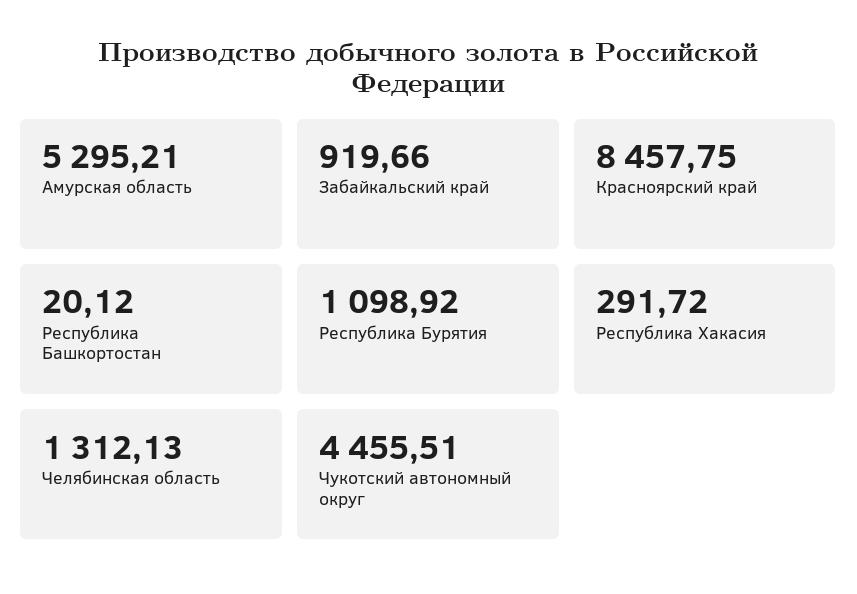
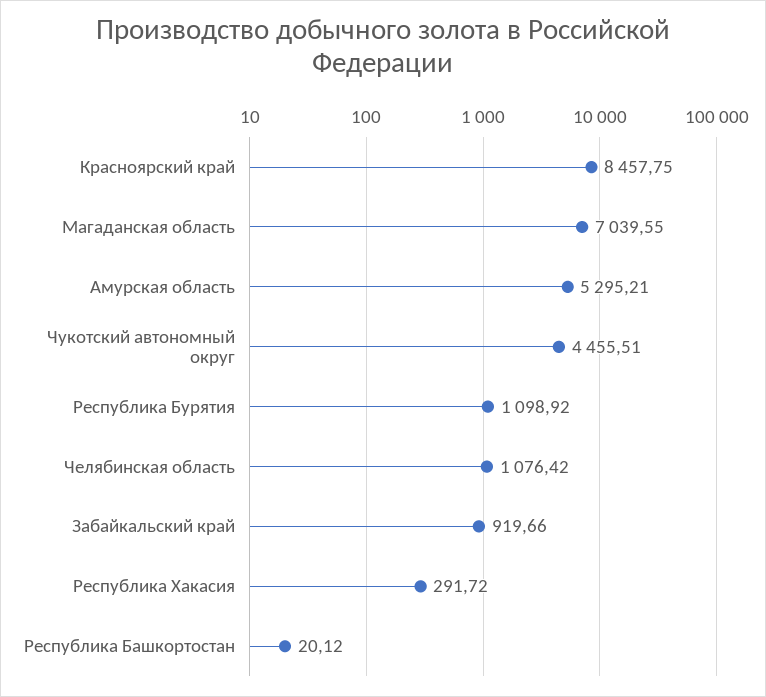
  {
    "Амурская область": 5295.21,
    "Забайкальский край": 919.66,
    "Красноярский край": 8457.75,
    "Республика Башкортостан": 20.12,
    "Республика Бурятия": 1098.92,
    "Республика Хакасия": 291.72,
-   "Челябинская область": 1312.13,
+   "Челябинская область": 1076.42,
-   "Чукотский автономный округ": 4455.51
+   "Чукотский автономный округ": 4455.51,
+   "Магаданская область": 7039.55
  }

